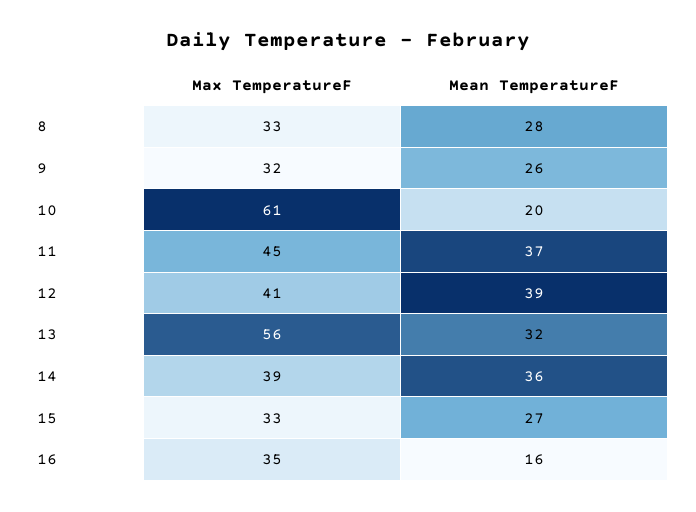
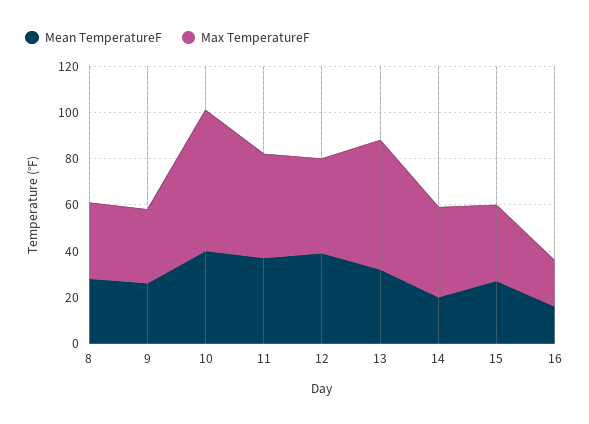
  {
    "Max TemperatureF": {
      "8": 33,
      "9": 32,
      "10": 61,
      "11": 45,
      "12": 41,
      "13": 56,
      "14": 39,
      "15": 33,
-     "16": 35
+     "16": 20
    },
    "Mean TemperatureF": {
      "8": 28,
      "9": 26,
-     "10": 20,
+     "10": 40,
      "11": 37,
      "12": 39,
      "13": 32,
-     "14": 36,
+     "14": 20,
      "15": 27,
      "16": 16
    }
  }

